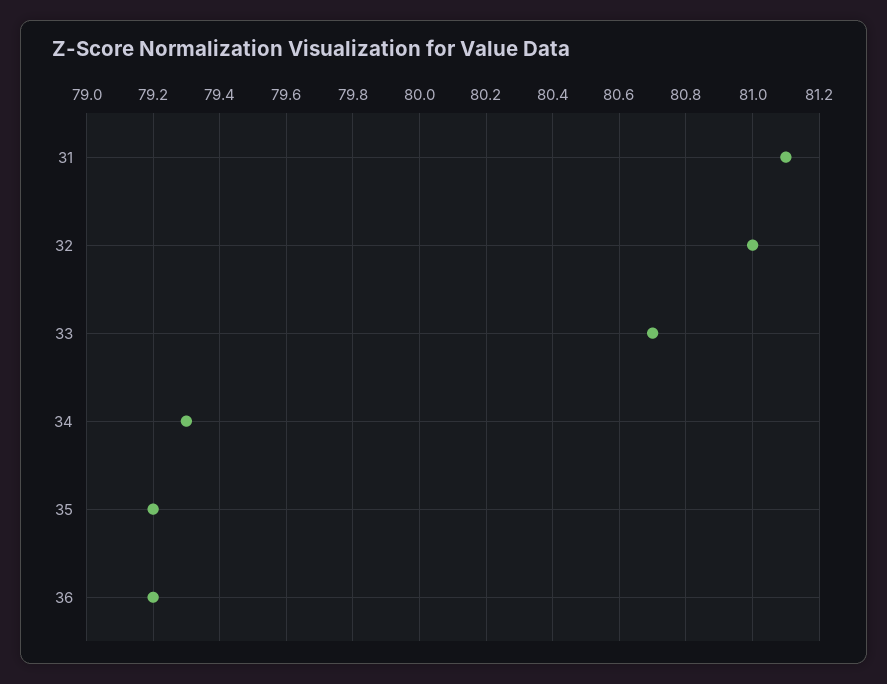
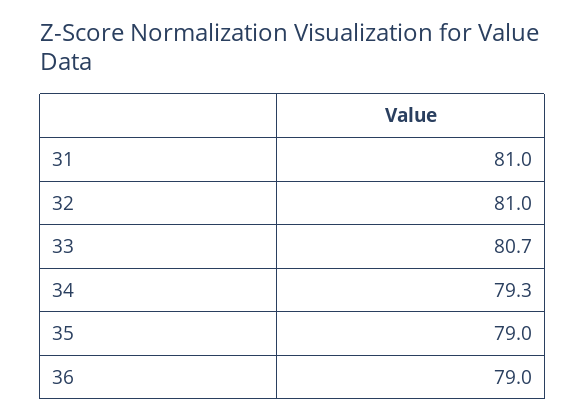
  {
-   "31": 81.1,
+   "31": 81,
    "32": 81,
    "33": 80.7,
    "34": 79.3,
-   "35": 79.2,
+   "35": 79,
-   "36": 79.2
+   "36": 79
  }

